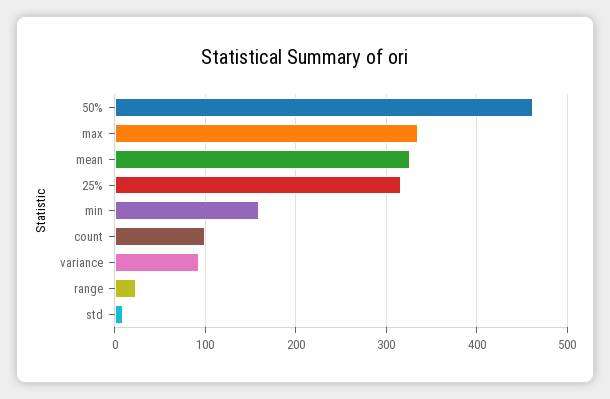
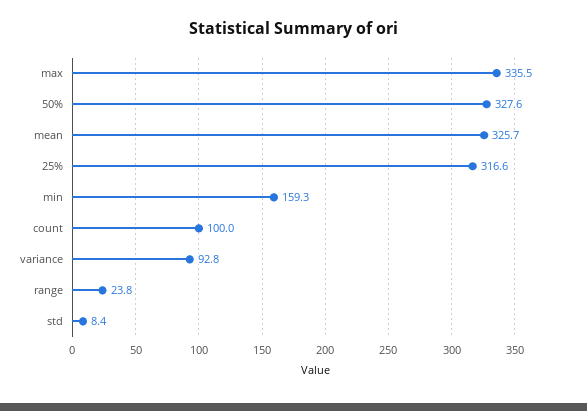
  {
-   "50%": 460,
+   "50%": 327.6,
    "max": 335.5,
    "mean": 325.7,
    "25%": 316.6,
    "min": 159.3,
    "count": 100,
    "variance": 92.8,
    "range": 23.8,
    "std": 8.4
  }

